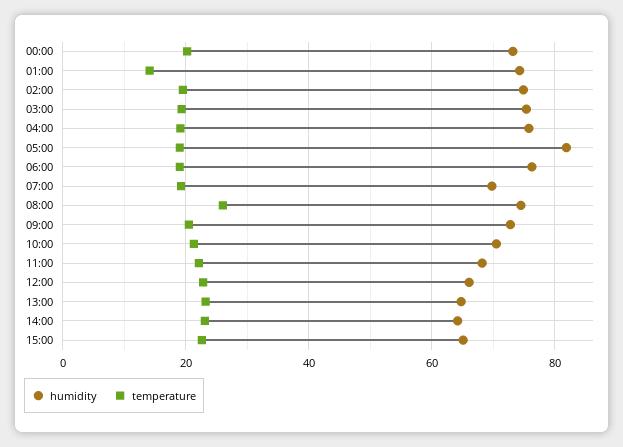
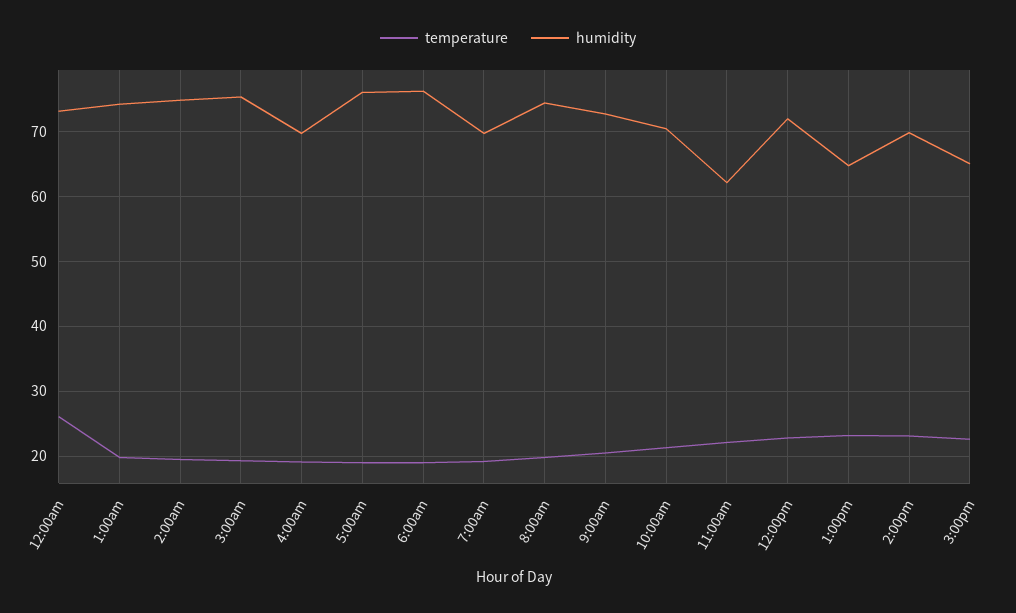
  {
    "humidity": {
      "00:00": 73,
      "01:00": 74,
      "02:00": 75,
      "03:00": 75,
-     "04:00": 76,
+     "04:00": 70,
-     "05:00": 82,
+     "05:00": 76,
      "06:00": 76,
      "07:00": 70,
      "08:00": 75,
      "09:00": 73,
      "10:00": 71,
-     "11:00": 68,
+     "11:00": 62,
-     "12:00": 66,
+     "12:00": 72,
      "13:00": 65,
-     "14:00": 64,
+     "14:00": 70,
      "15:00": 65
    },
    "temperature": {
-     "00:00": 20,
+     "00:00": 26,
-     "01:00": 14,
+     "01:00": 20,
      "02:00": 20,
      "03:00": 19,
      "04:00": 19,
      "05:00": 19,
      "06:00": 19,
      "07:00": 19,
-     "08:00": 26,
+     "08:00": 20,
      "09:00": 21,
      "10:00": 21,
      "11:00": 22,
      "12:00": 23,
      "13:00": 23,
      "14:00": 23,
      "15:00": 23
    }
  }

